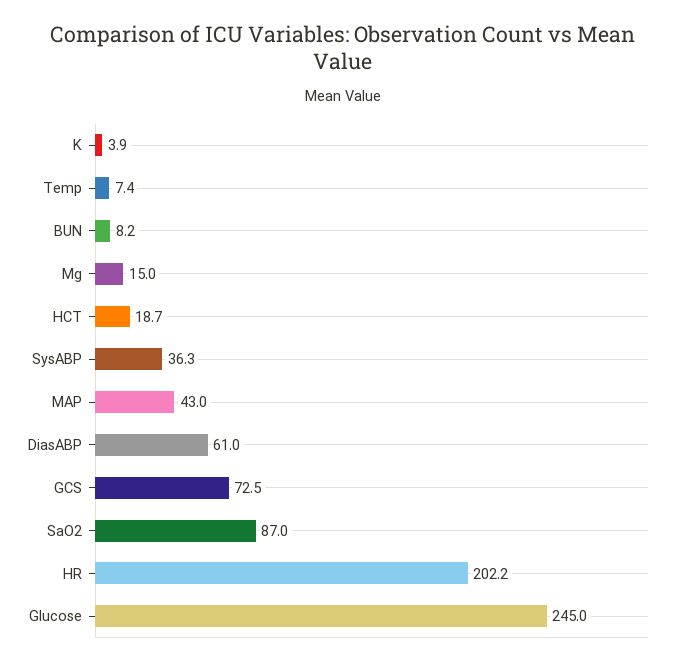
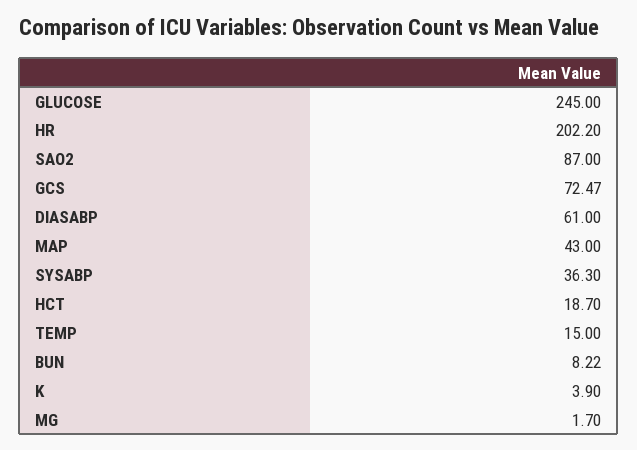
  {
    "K": 3.9,
-   "Temp": 7.4,
+   "Temp": 15,
    "BUN": 8.22,
-   "Mg": 15,
+   "Mg": 1.7,
    "HCT": 18.7,
    "SysABP": 36.3,
    "MAP": 43,
    "DiasABP": 61,
    "GCS": 72.47,
    "SaO2": 87,
    "HR": 202.2,
    "Glucose": 245
  }

